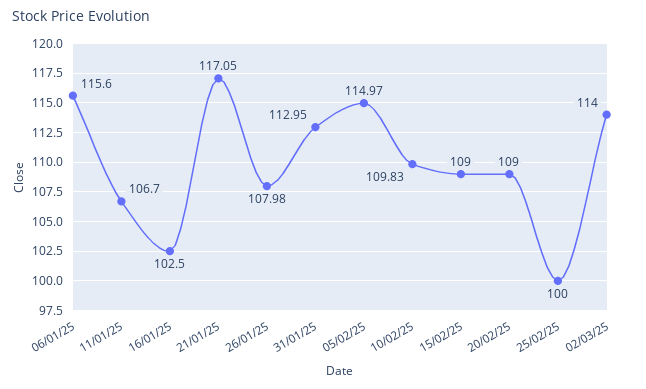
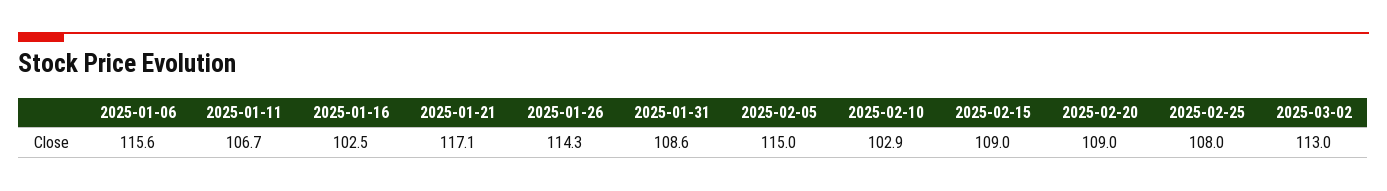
  {
    "06/01/25": 115.6,
    "11/01/25": 106.7,
    "16/01/25": 102.5,
    "21/01/25": 117.05,
-   "26/01/25": 107.98,
+   "26/01/25": 114.3,
-   "31/01/25": 112.95,
+   "31/01/25": 108.6,
    "05/02/25": 114.97,
-   "10/02/25": 109.83,
+   "10/02/25": 102.9,
    "15/02/25": 109,
    "20/02/25": 109,
-   "25/02/25": 100,
+   "25/02/25": 108,
-   "02/03/25": 114
+   "02/03/25": 113
  }

